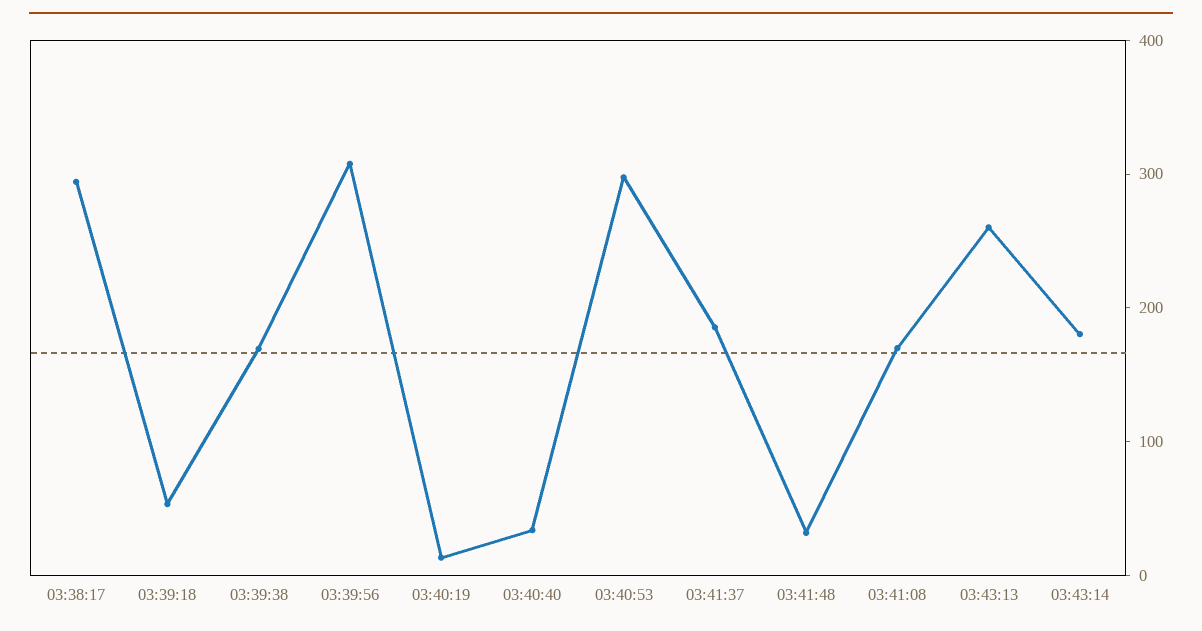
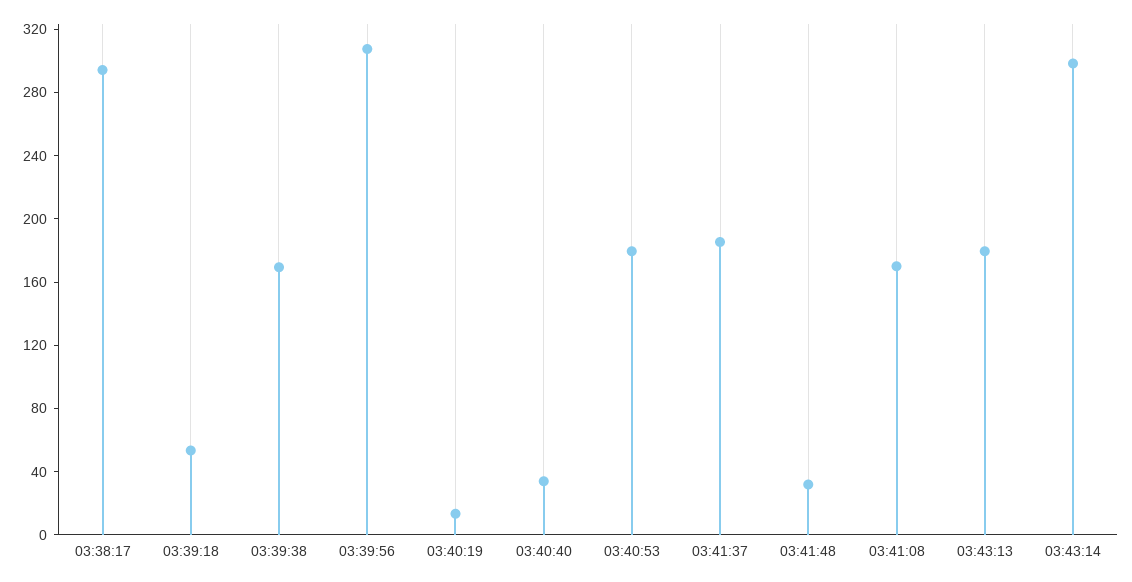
  {
    "03:38:17": 290,
    "03:39:18": 50,
    "03:39:38": 170,
    "03:39:56": 310,
    "03:40:19": 10,
    "03:40:40": 30,
-   "03:40:53": 300,
+   "03:40:53": 180,
    "03:41:37": 190,
    "03:41:48": 30,
    "03:41:08": 170,
-   "03:43:13": 260,
+   "03:43:13": 180,
-   "03:43:14": 180
+   "03:43:14": 300
  }

